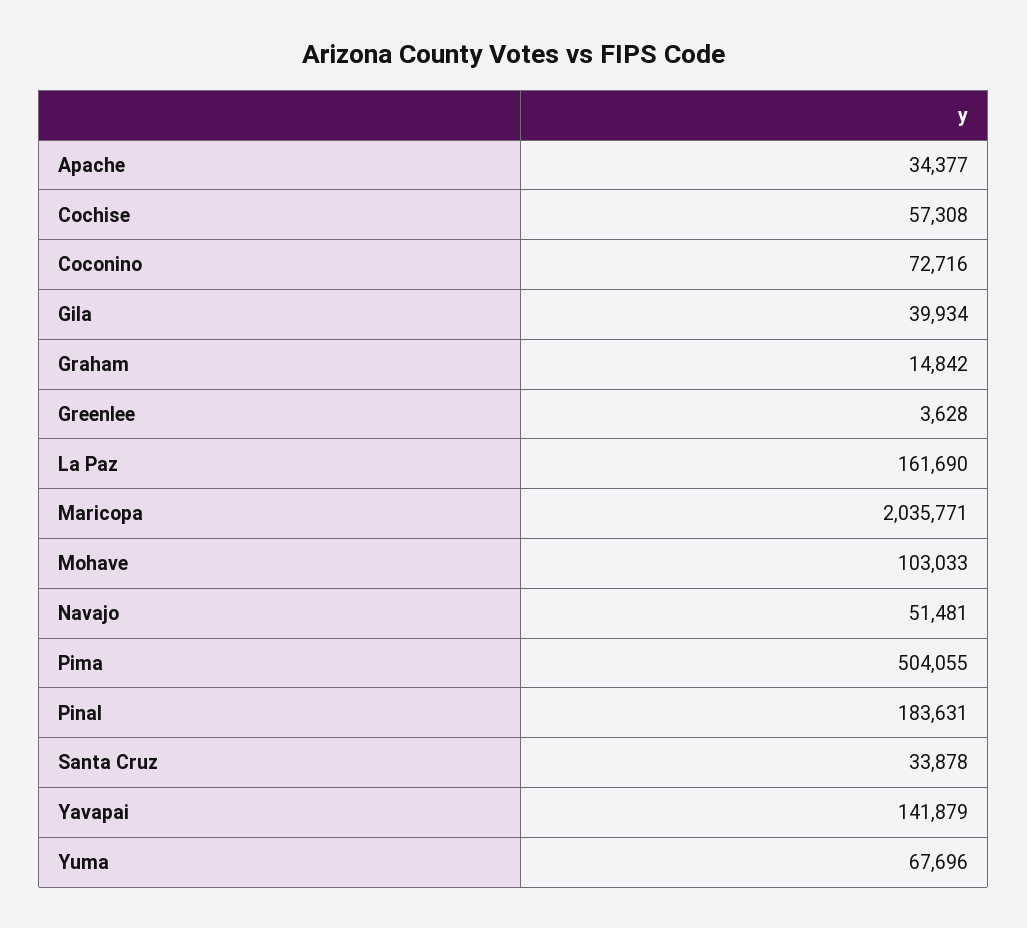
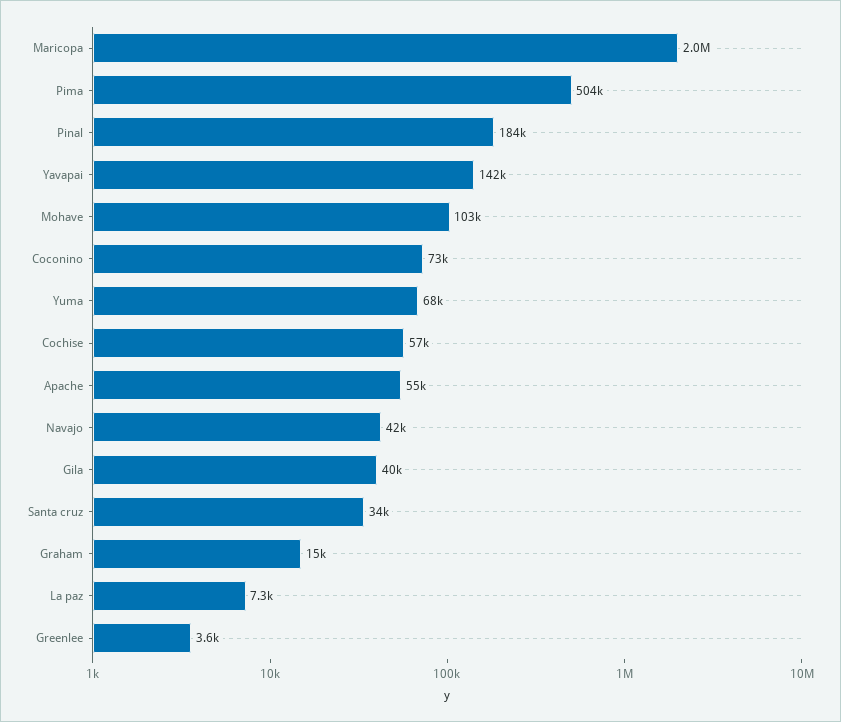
  {
-   "Apache": 34377,
+   "Apache": 55000,
    "Cochise": 57308,
    "Coconino": 72716,
    "Gila": 39934,
    "Graham": 14842,
    "Greenlee": 3628,
-   "La Paz": 161690,
+   "La Paz": 7300,
    "Maricopa": 2035771,
    "Mohave": 103033,
-   "Navajo": 51481,
+   "Navajo": 42000,
    "Pima": 504055,
    "Pinal": 183631,
    "Santa Cruz": 33878,
    "Yavapai": 141879,
    "Yuma": 67696
  }

